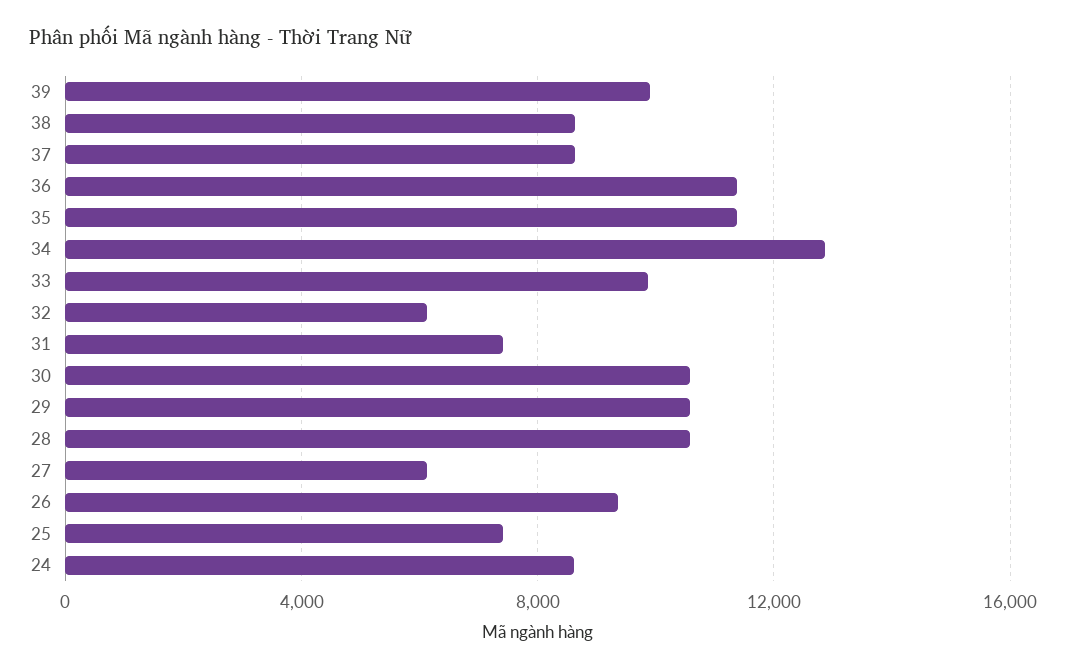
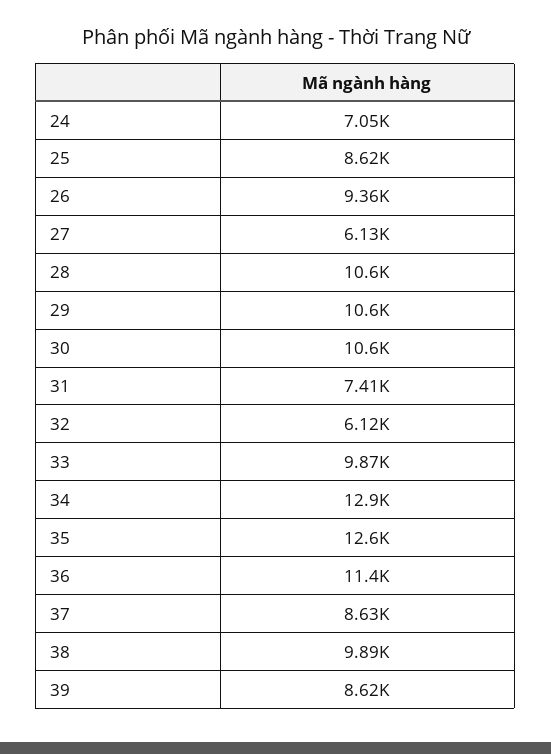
  {
-   "39": 10000,
+   "39": 8620,
-   "38": 8500,
+   "38": 9890,
    "37": 8630,
    "36": 11400,
-   "35": 11500,
+   "35": 12600,
    "34": 12900,
    "33": 9870,
    "32": 6120,
    "31": 7410,
    "30": 10600,
    "29": 10600,
    "28": 10600,
    "27": 6130,
    "26": 9360,
-   "25": 7500,
+   "25": 8620,
-   "24": 8500
+   "24": 7050
  }

